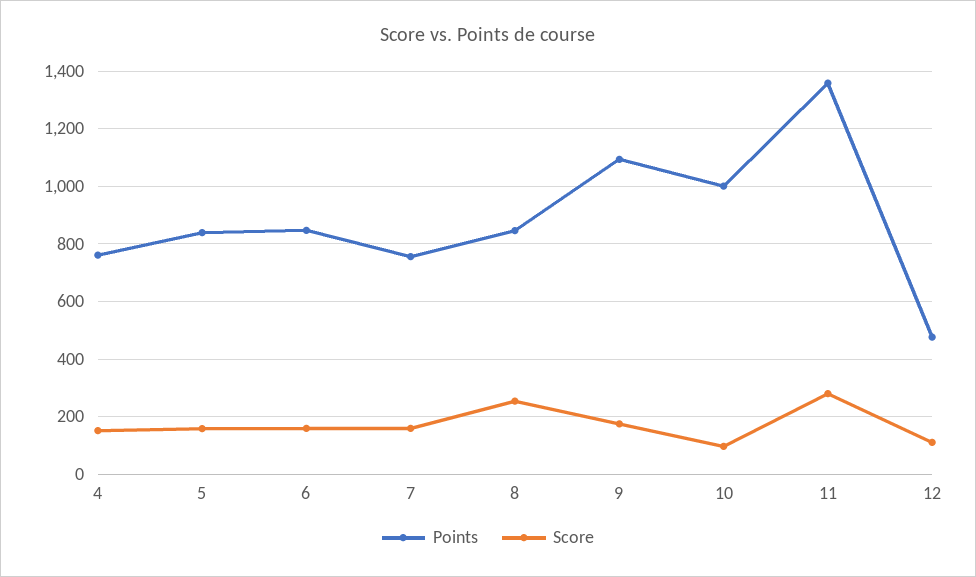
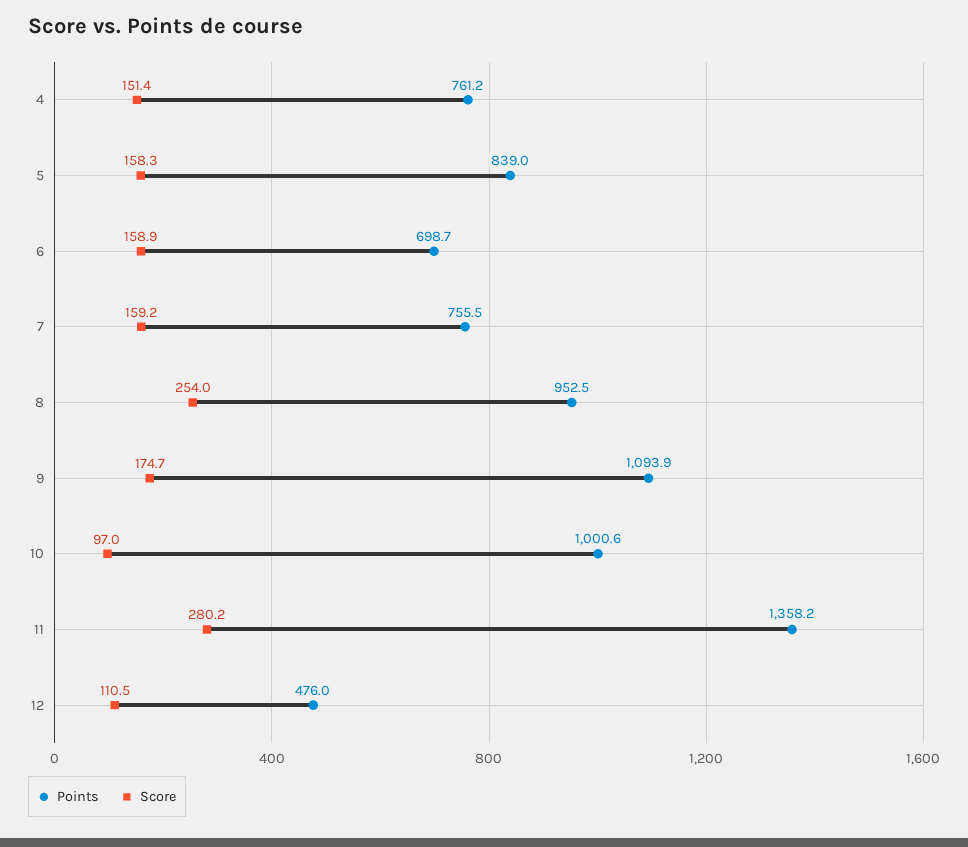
  {
    "Points": {
      "4": 761.2,
      "5": 839,
-     "6": 850,
+     "6": 698.7,
      "7": 755.5,
-     "8": 850,
+     "8": 952.5,
      "9": 1093.9,
      "10": 1000.6,
      "11": 1358.2,
      "12": 476
    },
    "Score": {
      "4": 151.4,
      "5": 158.3,
      "6": 158.9,
      "7": 159.2,
      "8": 254,
      "9": 174.7,
      "10": 97,
      "11": 280.2,
      "12": 110.5
    }
  }

